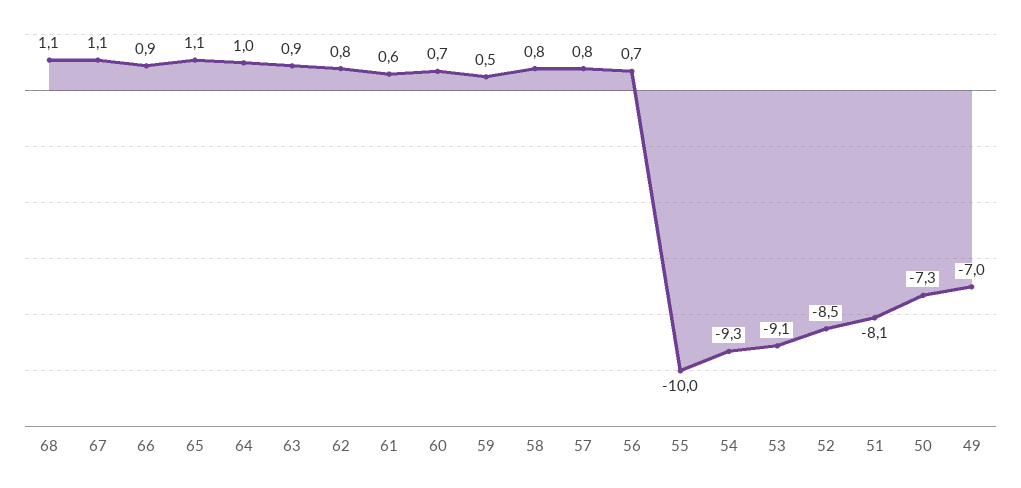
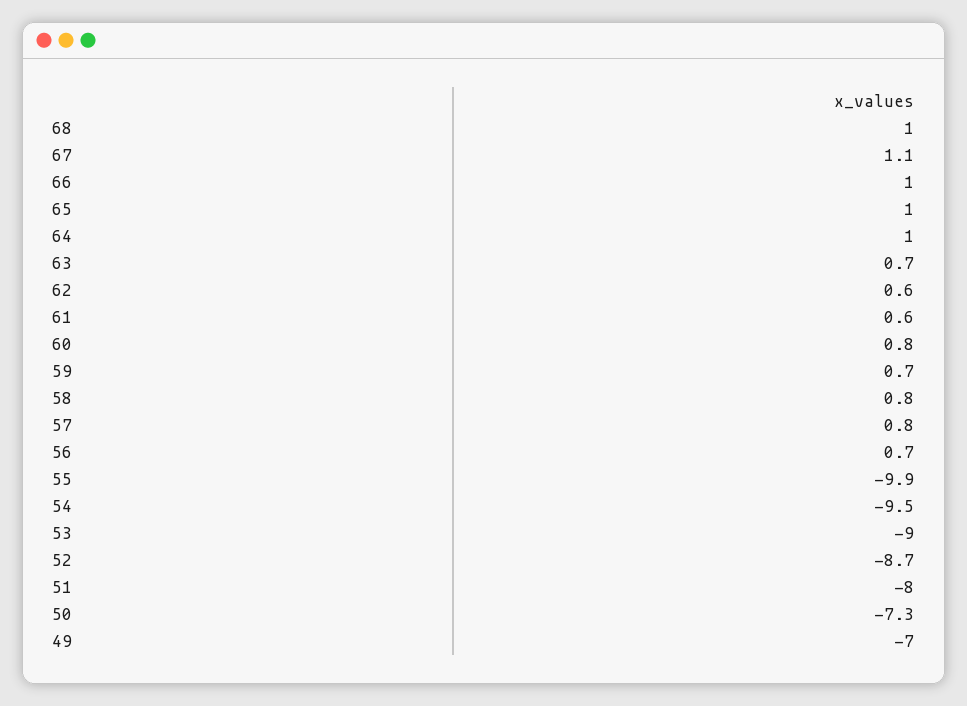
  {
-   "68": 1.1,
+   "68": 1,
    "67": 1.1,
-   "66": 0.9,
+   "66": 1,
-   "65": 1.1,
+   "65": 1,
    "64": 1,
-   "63": 0.9,
+   "63": 0.7,
-   "62": 0.8,
+   "62": 0.6,
    "61": 0.6,
-   "60": 0.7,
+   "60": 0.8,
-   "59": 0.5,
+   "59": 0.7,
    "58": 0.8,
    "57": 0.8,
    "56": 0.7,
-   "55": -10,
+   "55": -9.9,
-   "54": -9.3,
+   "54": -9.5,
-   "53": -9.1,
+   "53": -9,
-   "52": -8.5,
+   "52": -8.7,
-   "51": -8.1,
+   "51": -8,
    "50": -7.3,
    "49": -7
  }

